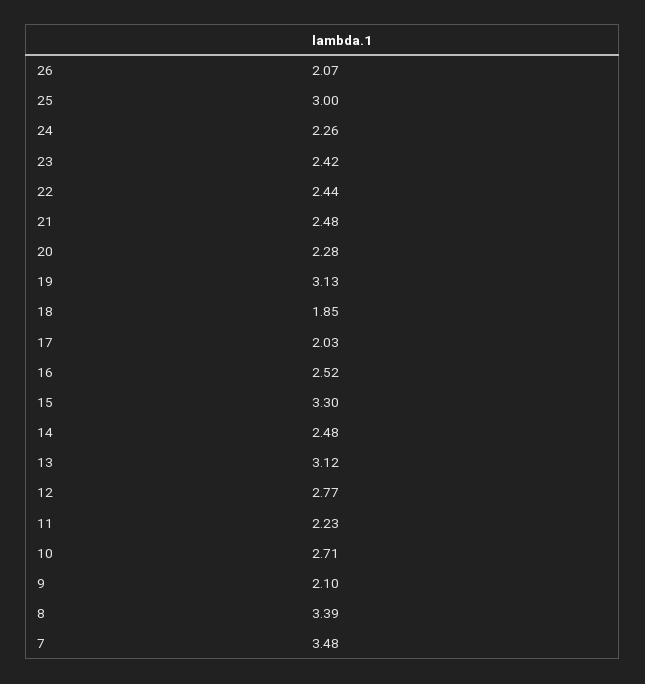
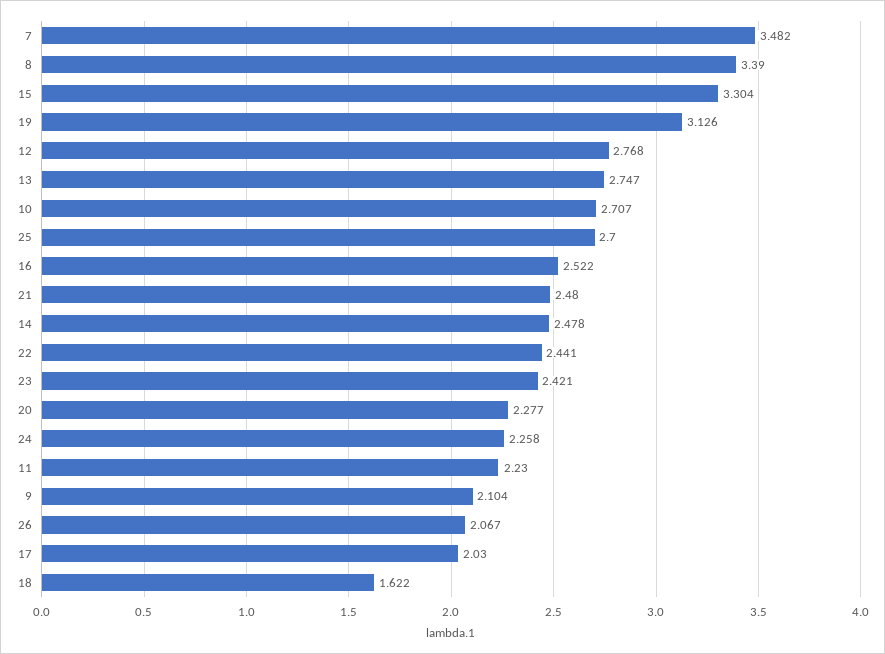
  {
    "26": 2.067,
-   "25": 3,
+   "25": 2.7,
    "24": 2.258,
    "23": 2.421,
    "22": 2.441,
    "21": 2.48,
    "20": 2.277,
    "19": 3.126,
-   "18": 1.85,
+   "18": 1.622,
    "17": 2.03,
    "16": 2.522,
    "15": 3.304,
    "14": 2.478,
-   "13": 3.12,
+   "13": 2.747,
    "12": 2.768,
    "11": 2.23,
    "10": 2.707,
    "9": 2.104,
    "8": 3.39,
    "7": 3.482
  }

